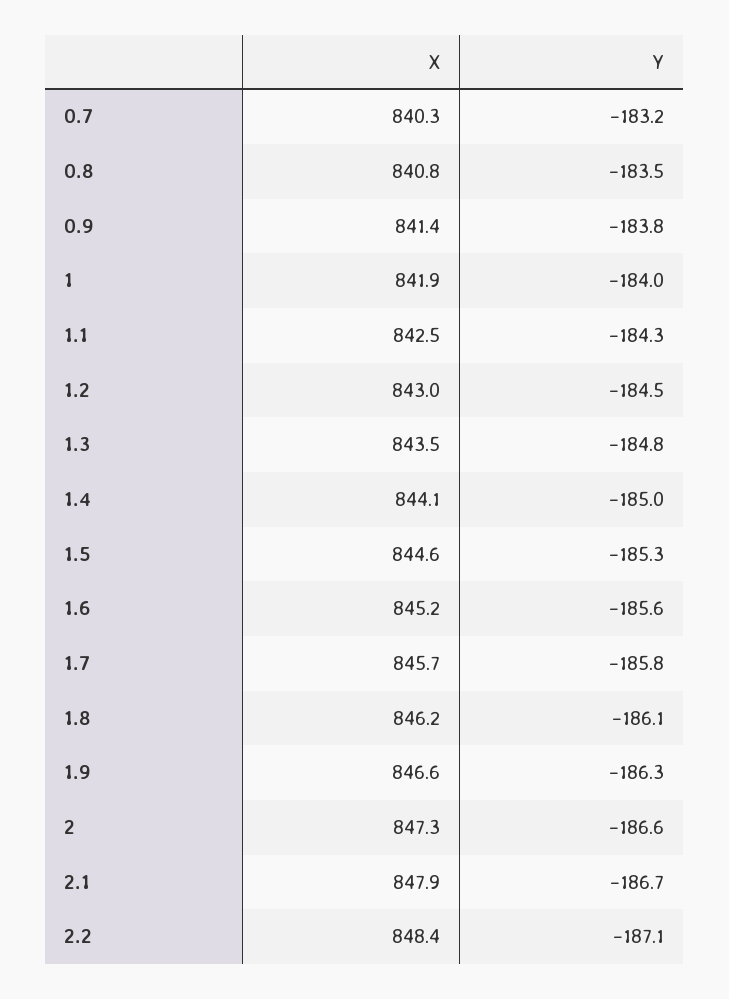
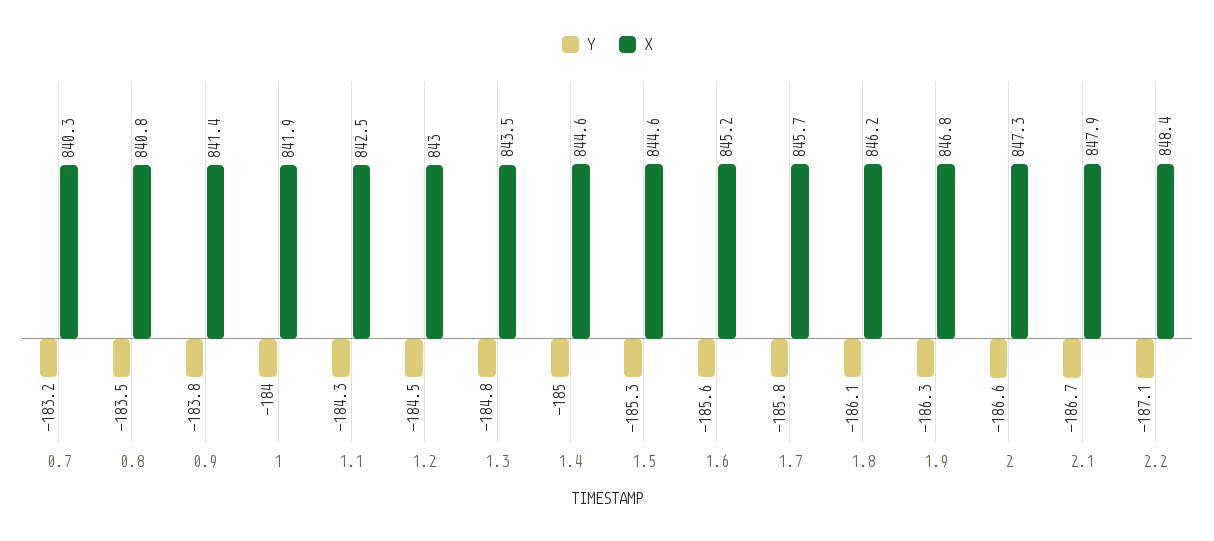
  {
    "X": {
      "0.7": 840.3,
      "0.8": 840.8,
      "0.9": 841.4,
      "1": 841.9,
      "1.1": 842.5,
      "1.2": 843,
      "1.3": 843.5,
-     "1.4": 844.1,
+     "1.4": 844.6,
      "1.5": 844.6,
      "1.6": 845.2,
      "1.7": 845.7,
      "1.8": 846.2,
-     "1.9": 846.6,
+     "1.9": 846.8,
      "2": 847.3,
      "2.1": 847.9,
      "2.2": 848.4
    },
    "Y": {
      "0.7": -183.2,
      "0.8": -183.5,
      "0.9": -183.8,
      "1": -184,
      "1.1": -184.3,
      "1.2": -184.5,
      "1.3": -184.8,
      "1.4": -185,
      "1.5": -185.3,
      "1.6": -185.6,
      "1.7": -185.8,
      "1.8": -186.1,
      "1.9": -186.3,
      "2": -186.6,
      "2.1": -186.7,
      "2.2": -187.1
    }
  }

